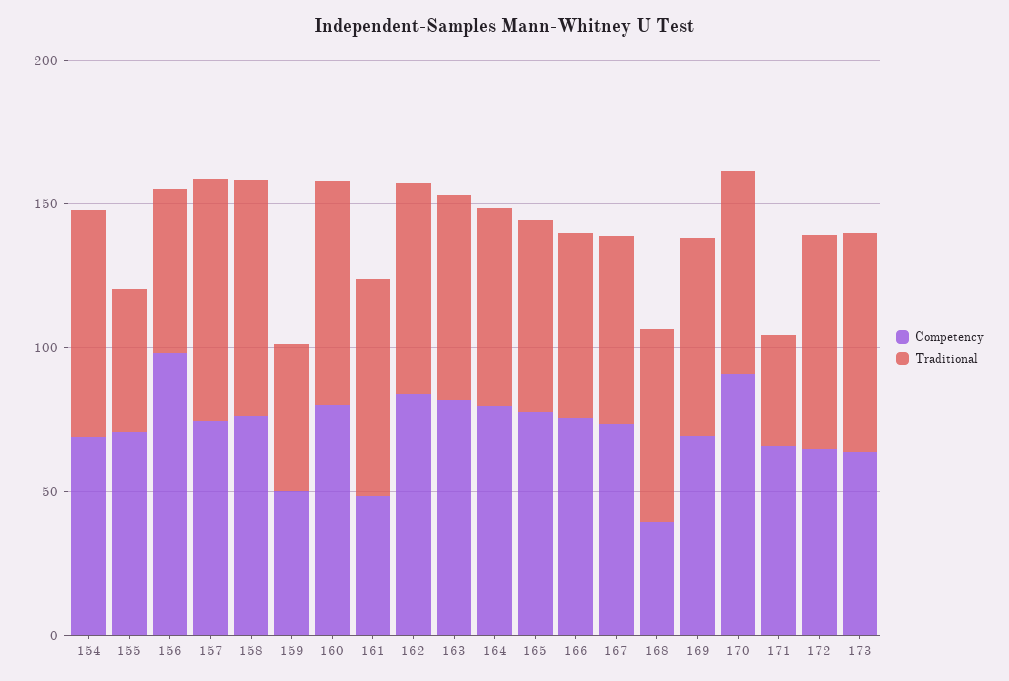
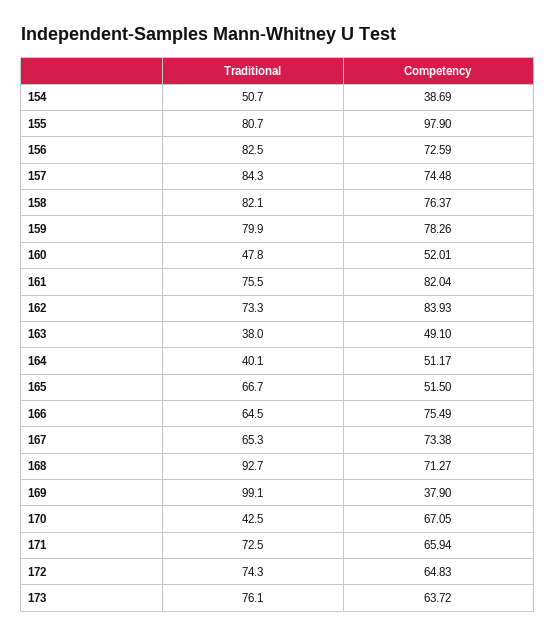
  {
    "Competency": {
-     "154": 70,
+     "154": 38.69,
-     "155": 70,
+     "155": 97.9,
-     "156": 100,
+     "156": 72.59,
      "157": 74.48,
      "158": 76.37,
-     "159": 50,
+     "159": 78.26,
-     "160": 80,
+     "160": 52.01,
-     "161": 50,
+     "161": 82.04,
      "162": 83.93,
-     "163": 80,
+     "163": 49.1,
-     "164": 80,
+     "164": 51.17,
-     "165": 80,
+     "165": 51.5,
      "166": 75.49,
      "167": 73.38,
-     "168": 40,
+     "168": 71.27,
-     "169": 70,
+     "169": 37.9,
-     "170": 90,
+     "170": 67.05,
      "171": 65.94,
      "172": 64.83,
      "173": 63.72
    },
    "Traditional": {
-     "154": 80,
+     "154": 50.7,
-     "155": 50,
+     "155": 80.7,
-     "156": 60,
+     "156": 82.5,
      "157": 84.3,
      "158": 82.1,
-     "159": 50,
+     "159": 79.9,
-     "160": 80,
+     "160": 47.8,
      "161": 75.5,
      "162": 73.3,
-     "163": 70,
+     "163": 38,
-     "164": 70,
+     "164": 40.1,
      "165": 66.7,
      "166": 64.5,
      "167": 65.3,
-     "168": 70,
+     "168": 92.7,
-     "169": 70,
+     "169": 99.1,
-     "170": 70,
+     "170": 42.5,
-     "171": 40,
+     "171": 72.5,
      "172": 74.3,
      "173": 76.1
    }
  }

